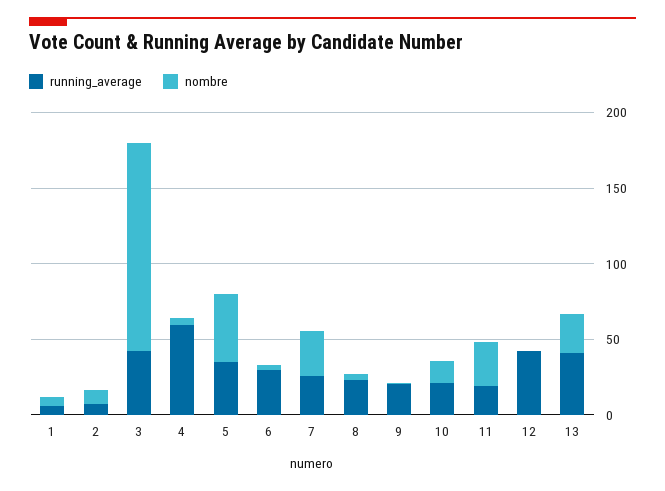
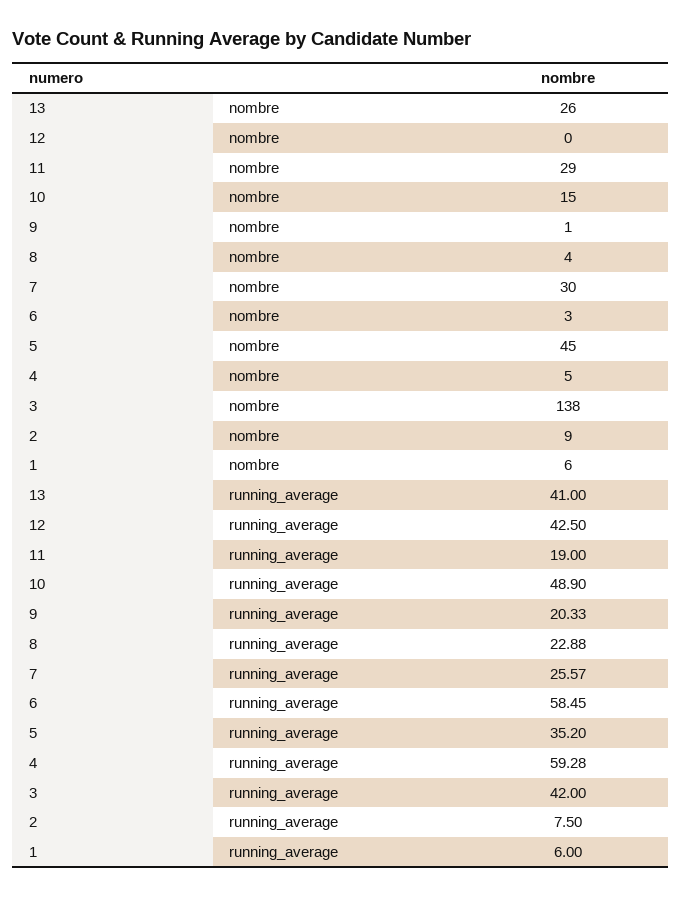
  {
    "running_average": {
      "1": 6,
      "2": 7.5,
      "3": 42,
      "4": 59.28,
      "5": 35.2,
-     "6": 30,
+     "6": 58.45,
      "7": 25.57,
      "8": 22.88,
      "9": 20.33,
-     "10": 20,
+     "10": 48.9,
      "11": 19,
      "12": 42.5,
      "13": 41
    },
    "nombre": {
      "1": 6,
      "2": 9,
      "3": 138,
      "4": 5,
      "5": 45,
      "6": 3,
      "7": 30,
      "8": 4,
      "9": 1,
      "10": 15,
      "11": 29,
      "12": 0,
      "13": 26
    }
  }

